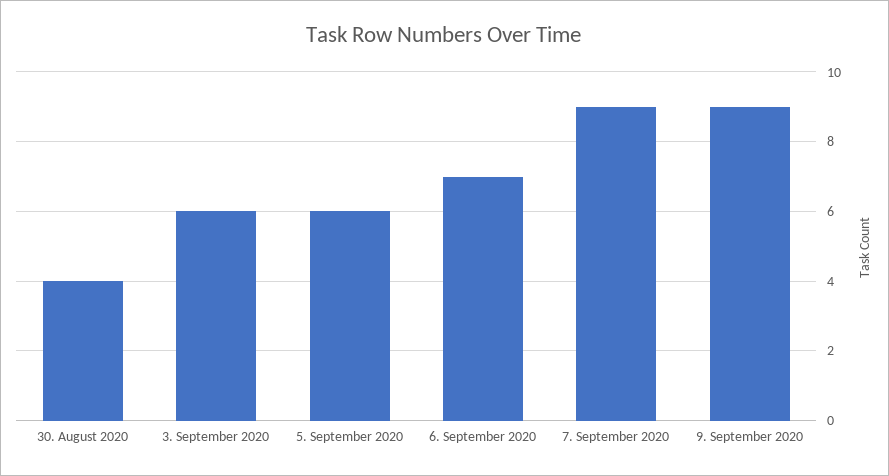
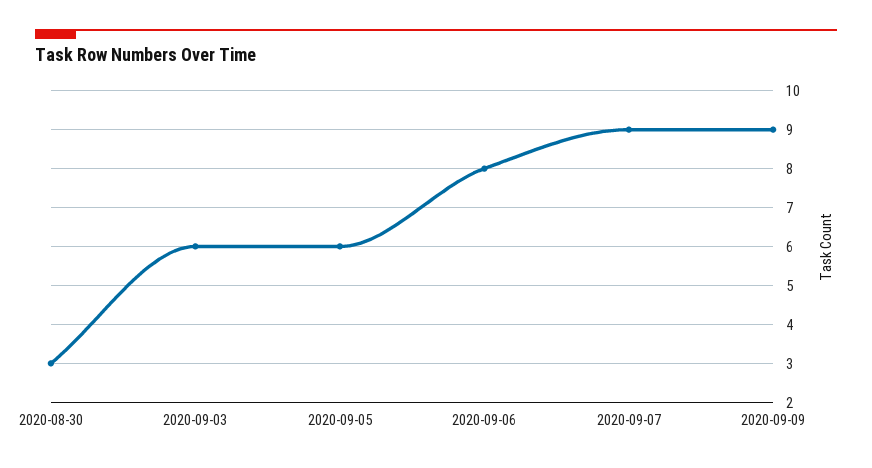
  {
-   "30. August 2020": 4,
+   "30. August 2020": 3,
    "3. September 2020": 6,
    "5. September 2020": 6,
-   "6. September 2020": 7,
+   "6. September 2020": 8,
    "7. September 2020": 9,
    "9. September 2020": 9
  }

